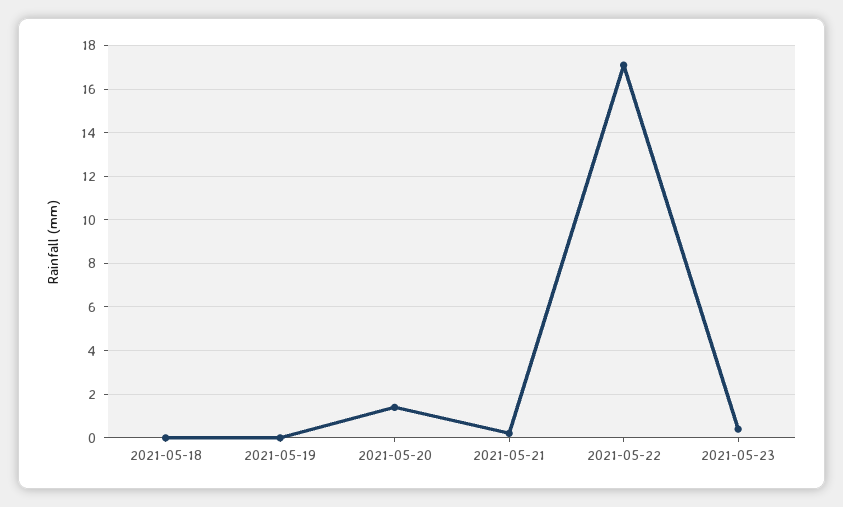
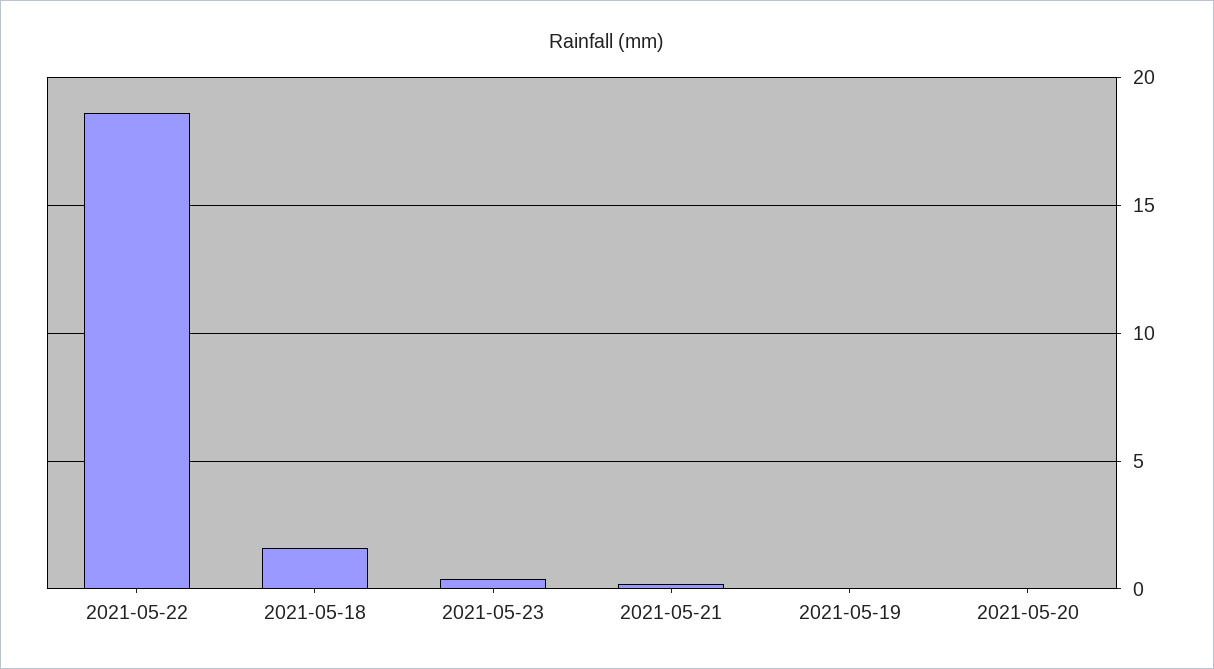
  {
-   "2021-05-18": 0,
+   "2021-05-18": 1.5,
    "2021-05-19": 0,
-   "2021-05-20": 1.5,
+   "2021-05-20": 0,
    "2021-05-21": 0,
-   "2021-05-22": 17,
+   "2021-05-22": 18.5,
    "2021-05-23": 0.5
  }

